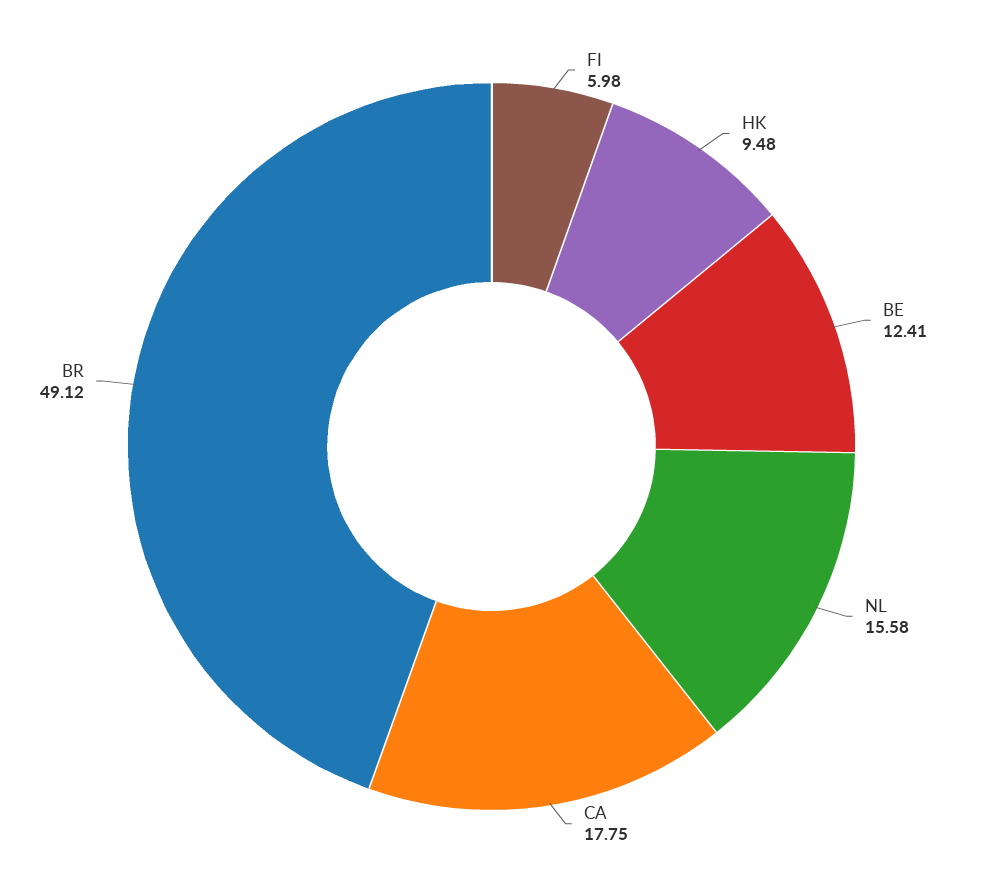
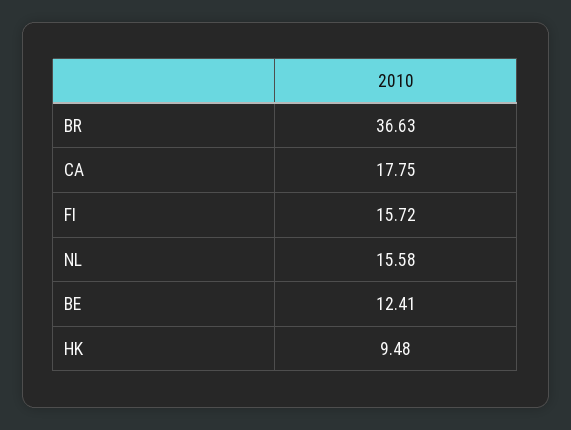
  {
-   "FI": 5.98,
+   "FI": 15.72,
    "HK": 9.48,
    "BE": 12.41,
    "NL": 15.58,
    "CA": 17.75,
-   "BR": 49.12
+   "BR": 36.63
  }

